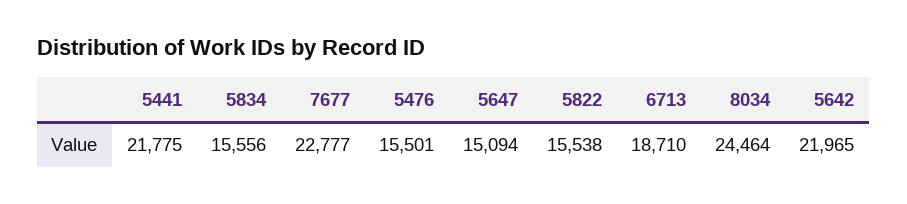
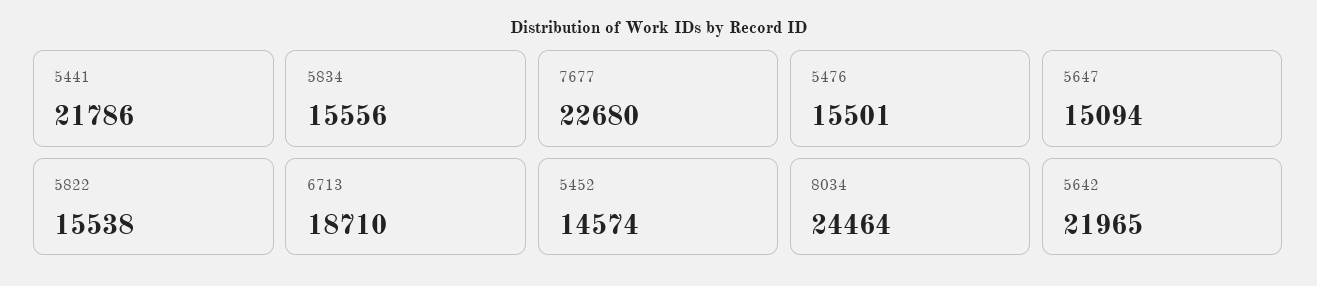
  {
-   "5441": 21775,
+   "5441": 21786,
    "5834": 15556,
-   "7677": 22777,
+   "7677": 22680,
    "5476": 15501,
    "5647": 15094,
    "5822": 15538,
    "6713": 18710,
    "8034": 24464,
-   "5642": 21965
+   "5642": 21965,
+   "5452": 14574
  }

